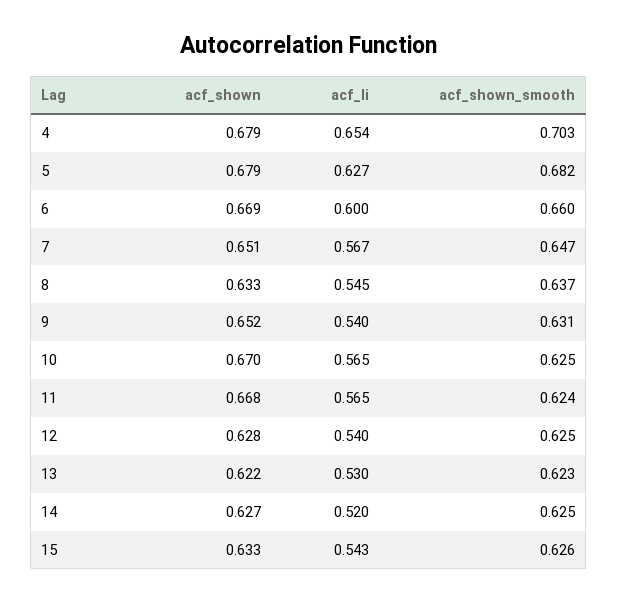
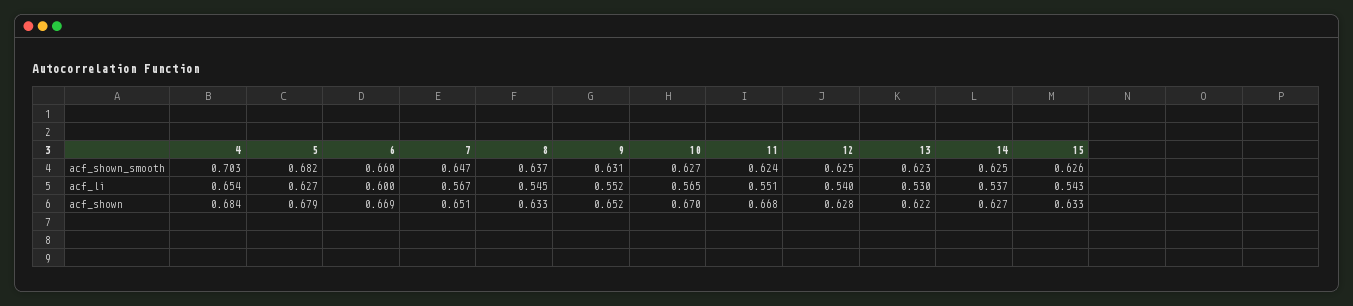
  {
    "acf_shown": {
-     "4": 0.679,
+     "4": 0.684,
      "5": 0.679,
      "6": 0.669,
      "7": 0.651,
      "8": 0.633,
      "9": 0.652,
      "10": 0.67,
      "11": 0.668,
      "12": 0.628,
      "13": 0.622,
      "14": 0.627,
      "15": 0.633
    },
    "acf_li": {
      "4": 0.654,
      "5": 0.627,
      "6": 0.6,
      "7": 0.567,
      "8": 0.545,
-     "9": 0.54,
+     "9": 0.552,
      "10": 0.565,
-     "11": 0.565,
+     "11": 0.551,
      "12": 0.54,
      "13": 0.53,
-     "14": 0.52,
+     "14": 0.537,
      "15": 0.543
    },
    "acf_shown_smooth": {
      "4": 0.703,
      "5": 0.682,
      "6": 0.66,
      "7": 0.647,
      "8": 0.637,
      "9": 0.631,
-     "10": 0.625,
+     "10": 0.627,
      "11": 0.624,
      "12": 0.625,
      "13": 0.623,
      "14": 0.625,
      "15": 0.626
    }
  }

